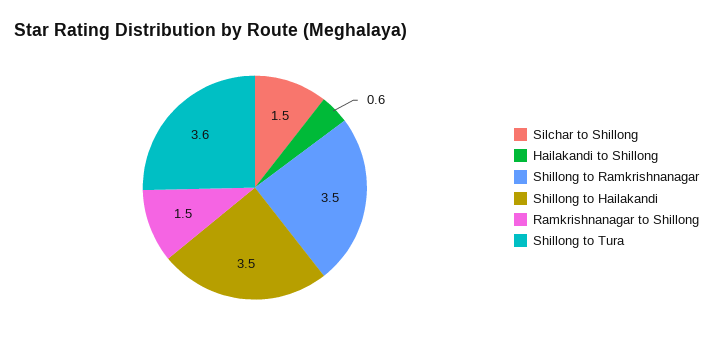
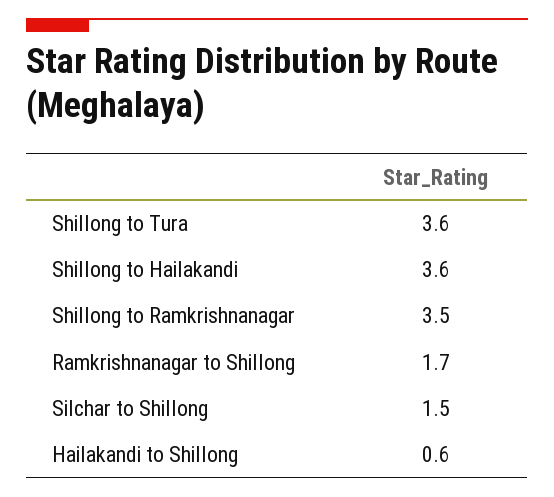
  {
    "Silchar to Shillong": 1.5,
    "Hailakandi to Shillong": 0.6,
    "Shillong to Ramkrishnanagar": 3.5,
-   "Shillong to Hailakandi": 3.5,
+   "Shillong to Hailakandi": 3.6,
-   "Ramkrishnanagar to Shillong": 1.5,
+   "Ramkrishnanagar to Shillong": 1.7,
    "Shillong to Tura": 3.6
  }

